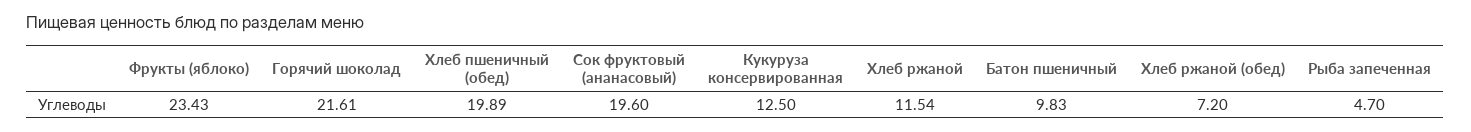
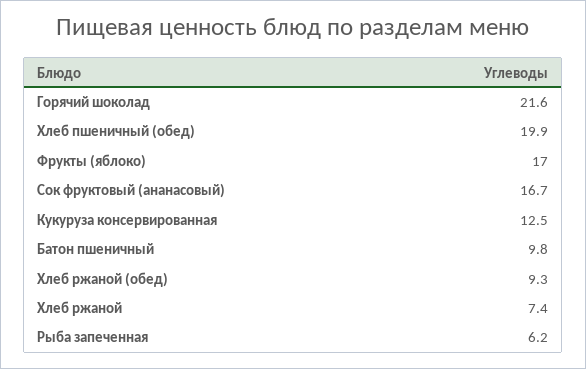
  {
-   "Фрукты (яблоко)": 23.43,
+   "Фрукты (яблоко)": 17,
    "Горячий шоколад": 21.61,
    "Хлеб пшеничный (обед)": 19.89,
-   "Сок фруктовый (ананасовый)": 19.6,
+   "Сок фруктовый (ананасовый)": 16.7,
    "Кукуруза консервированная": 12.5,
-   "Хлеб ржаной": 11.54,
+   "Хлеб ржаной": 7.4,
    "Батон пшеничный": 9.83,
-   "Хлеб ржаной (обед)": 7.2,
+   "Хлеб ржаной (обед)": 9.3,
-   "Рыба запеченная": 4.7
+   "Рыба запеченная": 6.2
  }

